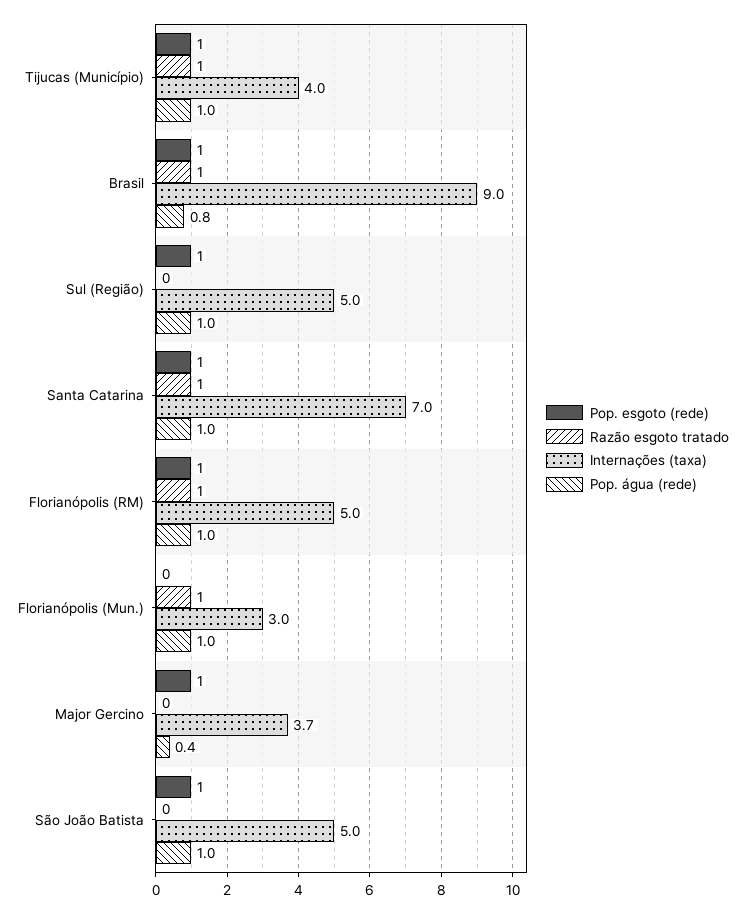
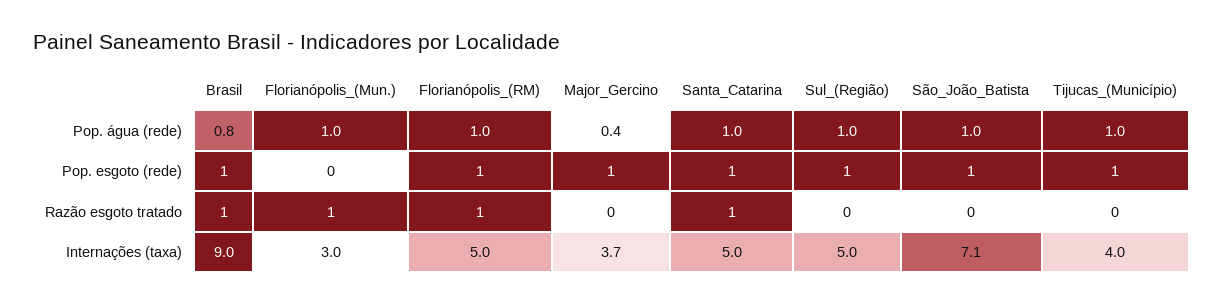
  {
    "Pop. esgoto (rede)": {
      "Tijucas (Município)": 1,
      "Brasil": 1,
      "Sul (Região)": 1,
      "Santa Catarina": 1,
      "Florianópolis (RM)": 1,
      "Florianópolis (Mun.)": 0,
      "Major Gercino": 1,
      "São João Batista": 1
    },
    "Razão esgoto tratado": {
-     "Tijucas (Município)": 1,
+     "Tijucas (Município)": 0,
      "Brasil": 1,
      "Sul (Região)": 0,
      "Santa Catarina": 1,
      "Florianópolis (RM)": 1,
      "Florianópolis (Mun.)": 1,
      "Major Gercino": 0,
      "São João Batista": 0
    },
    "Internações (taxa)": {
      "Tijucas (Município)": 4,
      "Brasil": 9,
      "Sul (Região)": 5,
-     "Santa Catarina": 7,
+     "Santa Catarina": 5,
      "Florianópolis (RM)": 5,
      "Florianópolis (Mun.)": 3,
      "Major Gercino": 3.7,
-     "São João Batista": 5
+     "São João Batista": 7.1
    },
    "Pop. água (rede)": {
      "Tijucas (Município)": 1,
      "Brasil": 0.8,
      "Sul (Região)": 1,
      "Santa Catarina": 1,
      "Florianópolis (RM)": 1,
      "Florianópolis (Mun.)": 1,
      "Major Gercino": 0.4,
      "São João Batista": 1
    }
  }

